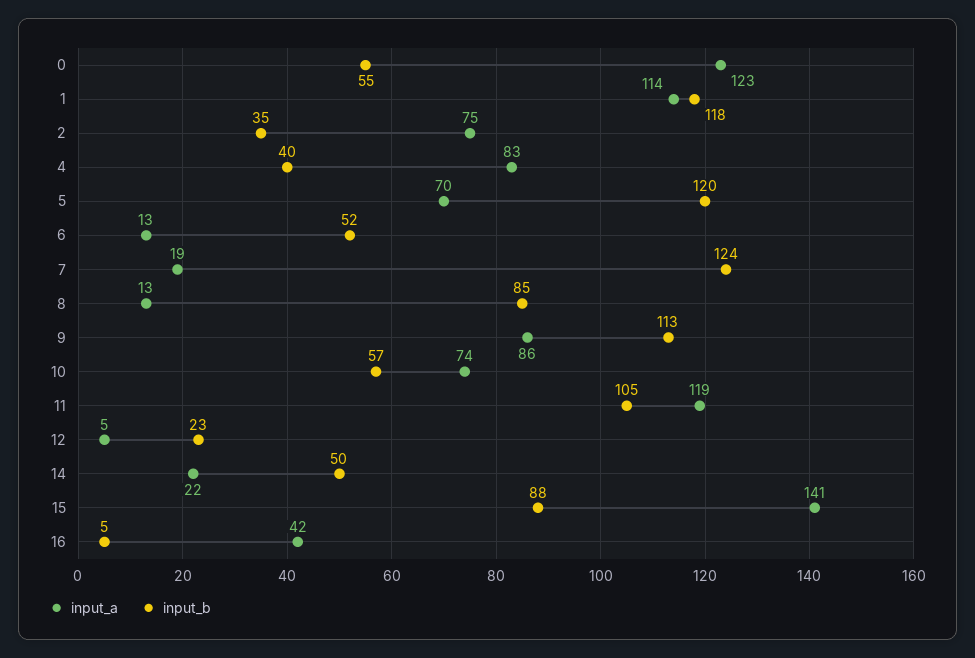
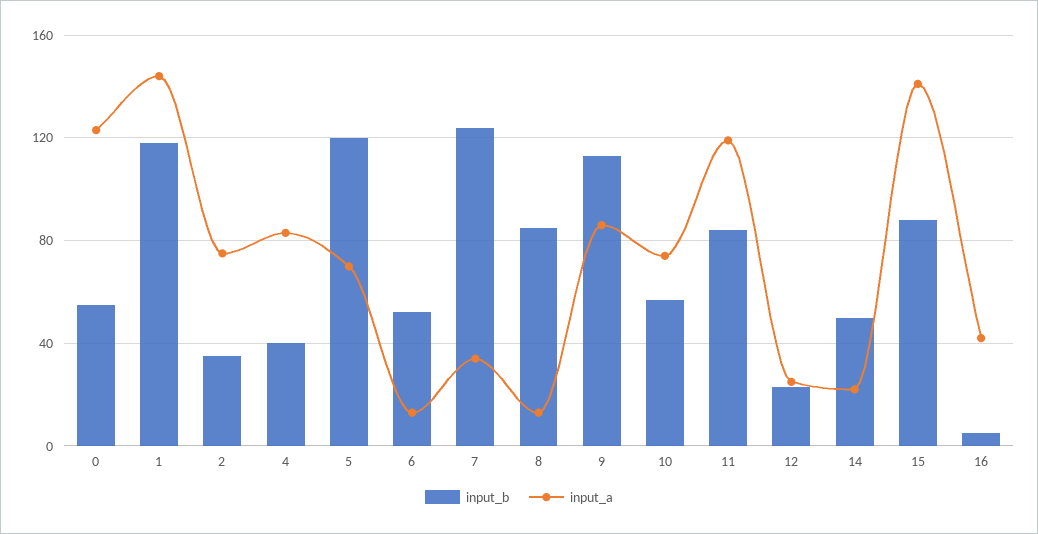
  {
    "input_a": {
      "0": 123,
-     "1": 114,
+     "1": 145,
      "2": 75,
      "4": 83,
      "5": 70,
      "6": 13,
-     "7": 19,
+     "7": 35,
      "8": 13,
      "9": 86,
      "10": 74,
      "11": 119,
-     "12": 5,
+     "12": 25,
      "14": 22,
      "15": 141,
      "16": 42
    },
    "input_b": {
      "0": 55,
      "1": 118,
      "2": 35,
      "4": 40,
      "5": 120,
      "6": 52,
      "7": 124,
      "8": 85,
      "9": 113,
      "10": 57,
-     "11": 105,
+     "11": 85,
      "12": 23,
      "14": 50,
      "15": 88,
      "16": 5
    }
  }

